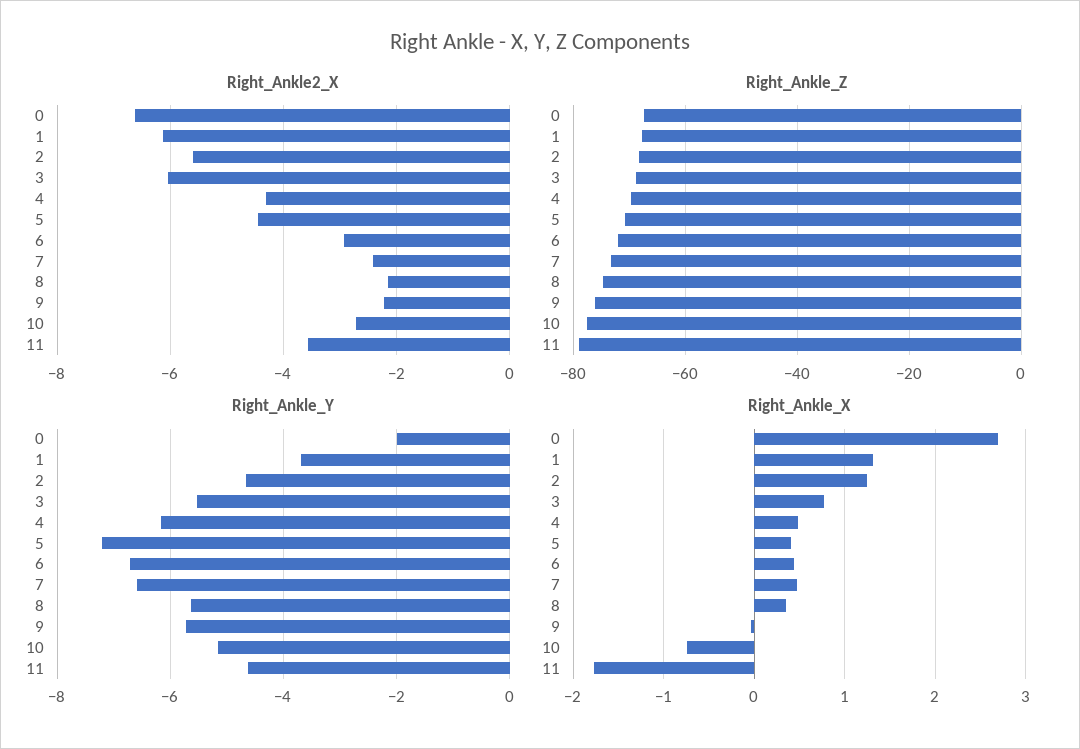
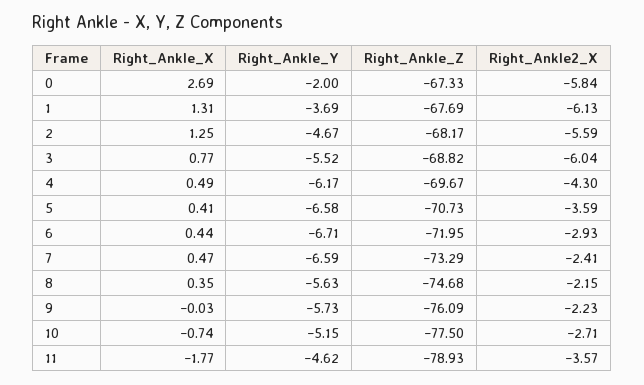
  {
    "Right_Ankle2_X": {
-     "0": -6.6,
+     "0": -5.84,
      "1": -6.13,
      "2": -5.59,
      "3": -6.04,
      "4": -4.3,
-     "5": -4.4,
+     "5": -3.59,
      "6": -2.93,
      "7": -2.41,
      "8": -2.15,
      "9": -2.23,
      "10": -2.71,
      "11": -3.57
    },
    "Right_Ankle_Z": {
      "0": -67.33,
      "1": -67.69,
      "2": -68.17,
      "3": -68.82,
      "4": -69.67,
      "5": -70.73,
      "6": -71.95,
      "7": -73.29,
      "8": -74.68,
      "9": -76.09,
      "10": -77.5,
      "11": -78.93
    },
    "Right_Ankle_Y": {
      "0": -2,
      "1": -3.69,
      "2": -4.67,
      "3": -5.52,
      "4": -6.17,
-     "5": -7.2,
+     "5": -6.58,
      "6": -6.71,
      "7": -6.59,
      "8": -5.63,
      "9": -5.73,
      "10": -5.15,
      "11": -4.62
    },
    "Right_Ankle_X": {
      "0": 2.69,
      "1": 1.31,
      "2": 1.25,
      "3": 0.77,
      "4": 0.49,
      "5": 0.41,
      "6": 0.44,
      "7": 0.47,
      "8": 0.35,
      "9": -0.03,
      "10": -0.74,
      "11": -1.77
    }
  }

